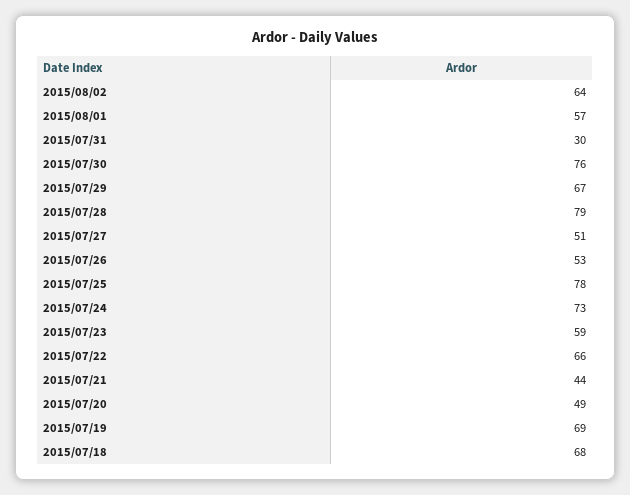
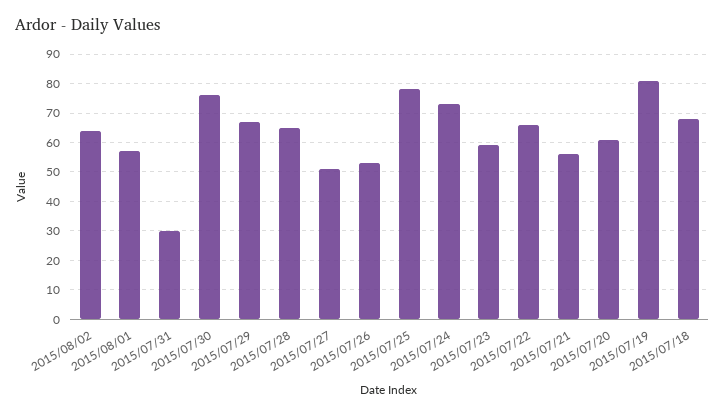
  {
    "2015/08/02": 64,
    "2015/08/01": 57,
    "2015/07/31": 30,
    "2015/07/30": 76,
    "2015/07/29": 67,
-   "2015/07/28": 79,
+   "2015/07/28": 65,
    "2015/07/27": 51,
    "2015/07/26": 53,
    "2015/07/25": 78,
    "2015/07/24": 73,
    "2015/07/23": 59,
    "2015/07/22": 66,
-   "2015/07/21": 44,
+   "2015/07/21": 55,
-   "2015/07/20": 49,
+   "2015/07/20": 60,
-   "2015/07/19": 69,
+   "2015/07/19": 80,
    "2015/07/18": 68
  }

